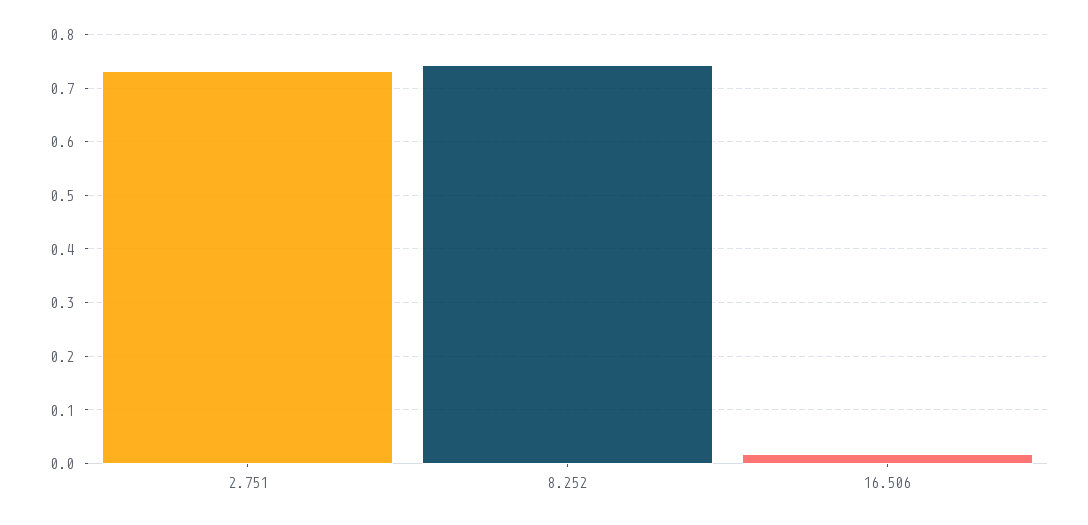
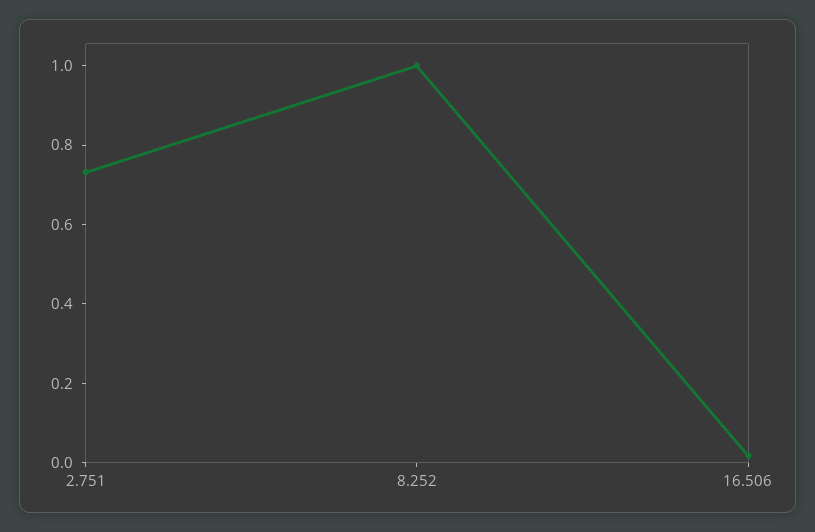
  {
    "2.751": 0.74,
-   "8.252": 0.74,
+   "8.252": 1,
    "16.506": 0.02
  }

